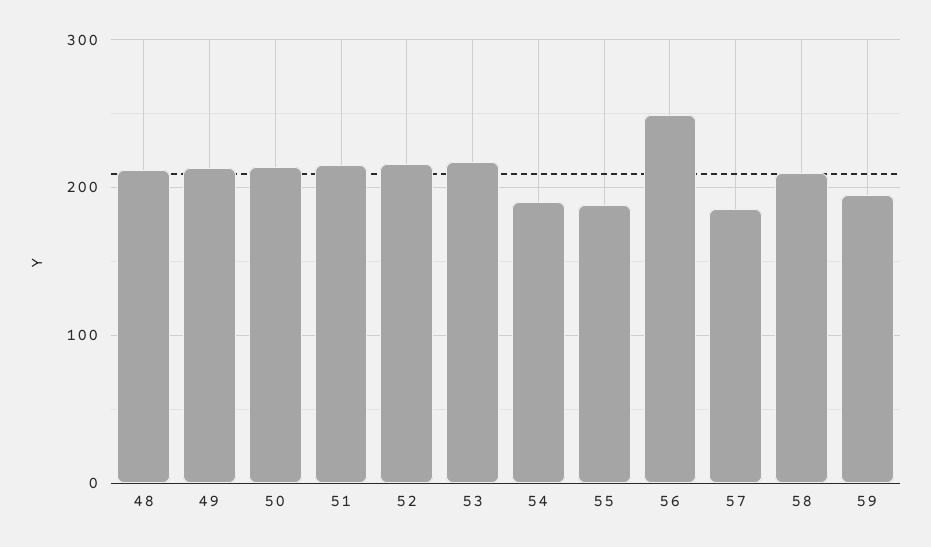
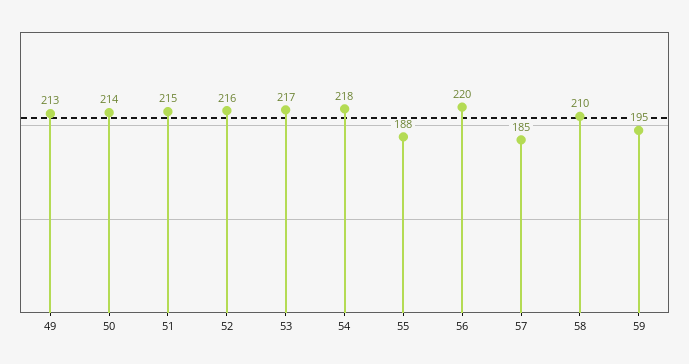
  {
-   "48": 210,
    "49": 213,
    "50": 214,
    "51": 215,
    "52": 216,
    "53": 217,
-   "54": 190,
+   "54": 218,
    "55": 188,
-   "56": 250,
+   "56": 220,
    "57": 185,
    "58": 210,
    "59": 195
  }

